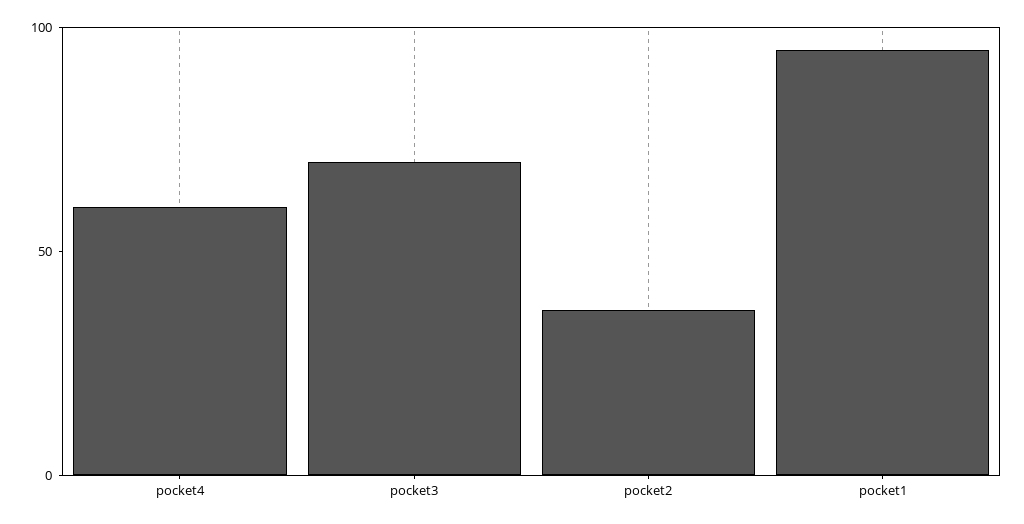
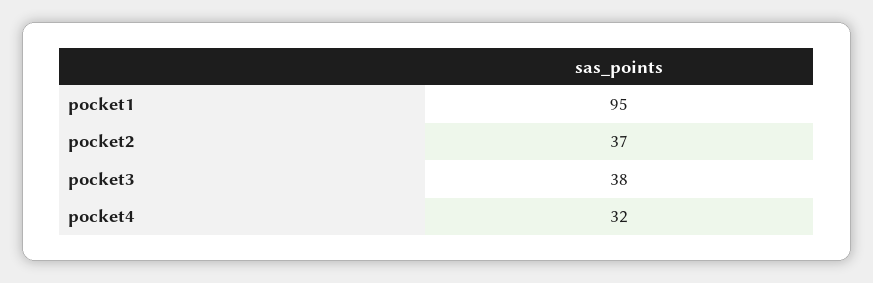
  {
-   "pocket4": 60,
+   "pocket4": 32,
-   "pocket3": 70,
+   "pocket3": 38,
    "pocket2": 37,
    "pocket1": 95
  }

